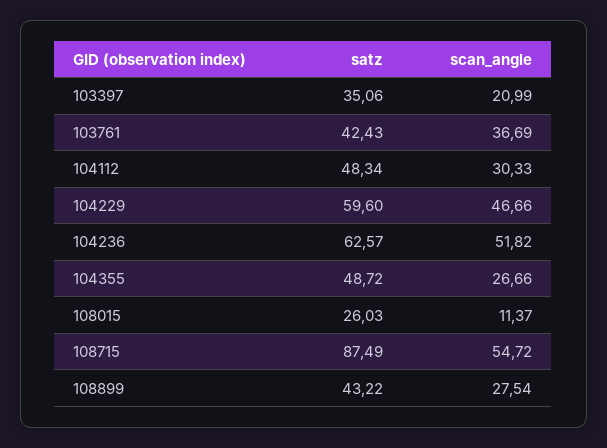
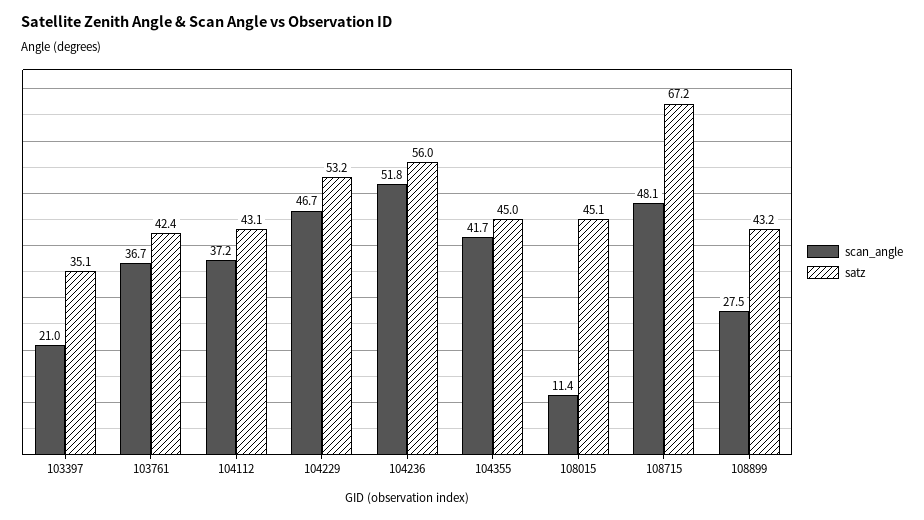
  {
    "satz": {
      "103397": 35.06,
      "103761": 42.43,
-     "104112": 48.34,
+     "104112": 43.1,
-     "104229": 59.6,
+     "104229": 53.2,
-     "104236": 62.57,
+     "104236": 56,
-     "104355": 48.72,
+     "104355": 45,
-     "108015": 26.03,
+     "108015": 45.1,
-     "108715": 87.49,
+     "108715": 67.2,
      "108899": 43.22
    },
    "scan_angle": {
      "103397": 20.99,
      "103761": 36.69,
-     "104112": 30.33,
+     "104112": 37.2,
      "104229": 46.66,
      "104236": 51.82,
-     "104355": 26.66,
+     "104355": 41.7,
      "108015": 11.37,
-     "108715": 54.72,
+     "108715": 48.1,
      "108899": 27.54
    }
  }

